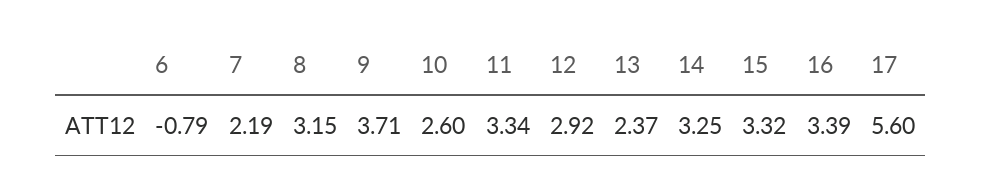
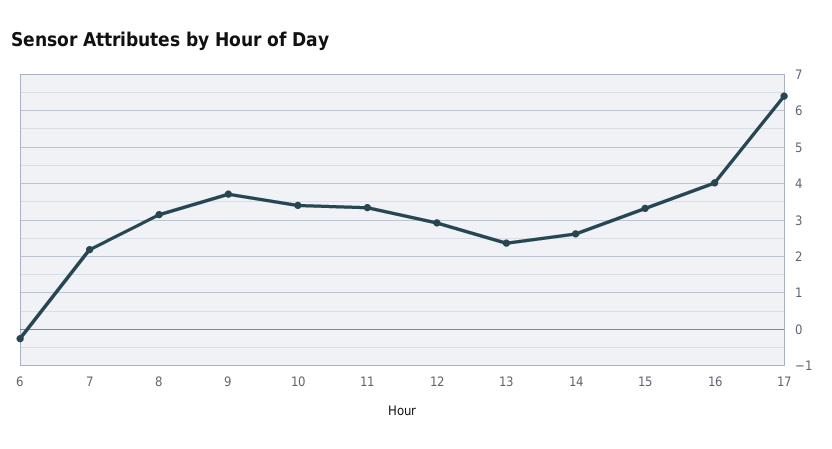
  {
-   "6": -0.79,
+   "6": -0.2,
    "7": 2.19,
    "8": 3.15,
    "9": 3.71,
-   "10": 2.6,
+   "10": 3.4,
    "11": 3.34,
    "12": 2.92,
    "13": 2.37,
-   "14": 3.25,
+   "14": 2.6,
    "15": 3.32,
-   "16": 3.39,
+   "16": 4,
-   "17": 5.6
+   "17": 6.4
  }

